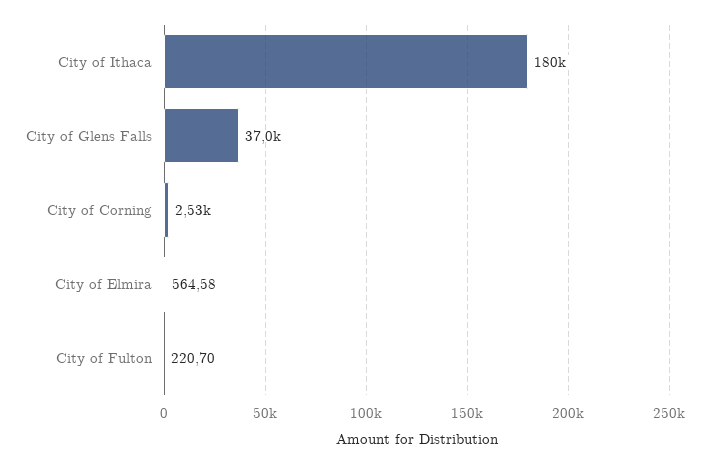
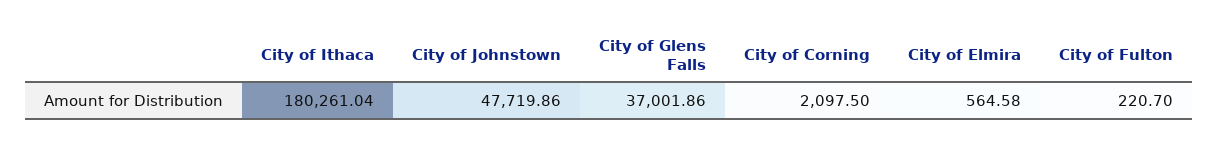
  {
    "City of Ithaca": 180261.04,
    "City of Glens Falls": 37001.86,
-   "City of Corning": 2530,
+   "City of Corning": 2097.5,
    "City of Elmira": 564.58,
-   "City of Fulton": 220.7
+   "City of Fulton": 220.7,
+   "City of Johnstown": 47719.86
  }

